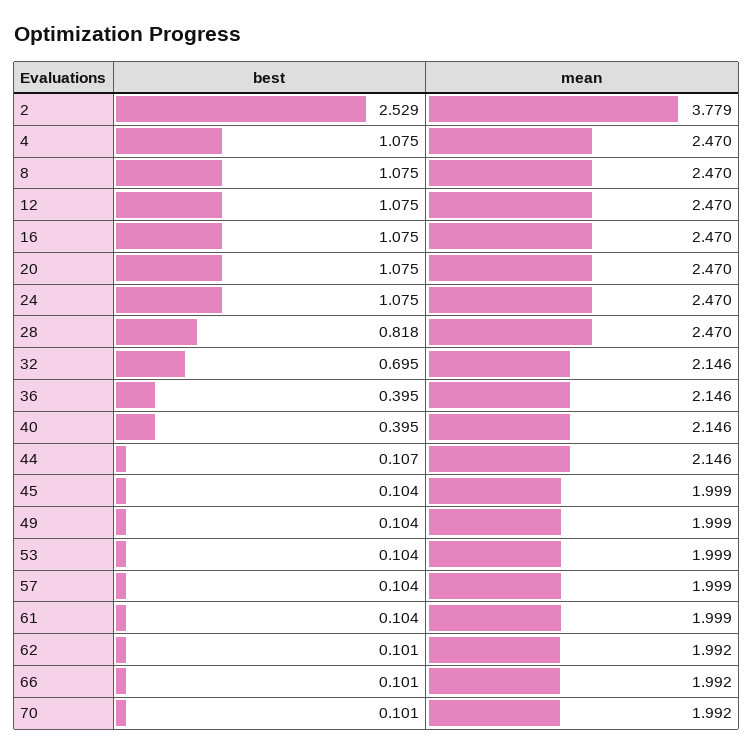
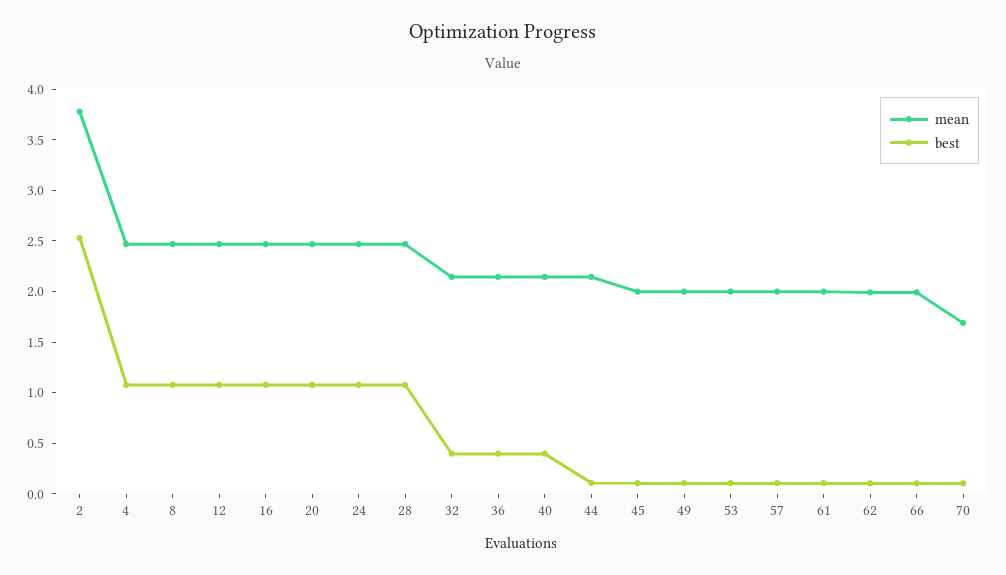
  {
    "best": {
      "2": 2.529,
      "4": 1.075,
      "8": 1.075,
      "12": 1.075,
      "16": 1.075,
      "20": 1.075,
      "24": 1.075,
-     "28": 0.818,
+     "28": 1.1,
-     "32": 0.695,
+     "32": 0.4,
      "36": 0.395,
      "40": 0.395,
      "44": 0.107,
      "45": 0.104,
      "49": 0.104,
      "53": 0.104,
      "57": 0.104,
      "61": 0.104,
      "62": 0.101,
      "66": 0.101,
      "70": 0.101
    },
    "mean": {
      "2": 3.779,
      "4": 2.47,
      "8": 2.47,
      "12": 2.47,
      "16": 2.47,
      "20": 2.47,
      "24": 2.47,
      "28": 2.47,
      "32": 2.146,
      "36": 2.146,
      "40": 2.146,
      "44": 2.146,
      "45": 1.999,
      "49": 1.999,
      "53": 1.999,
      "57": 1.999,
      "61": 1.999,
      "62": 1.992,
      "66": 1.992,
-     "70": 1.992
+     "70": 1.7
    }
  }

